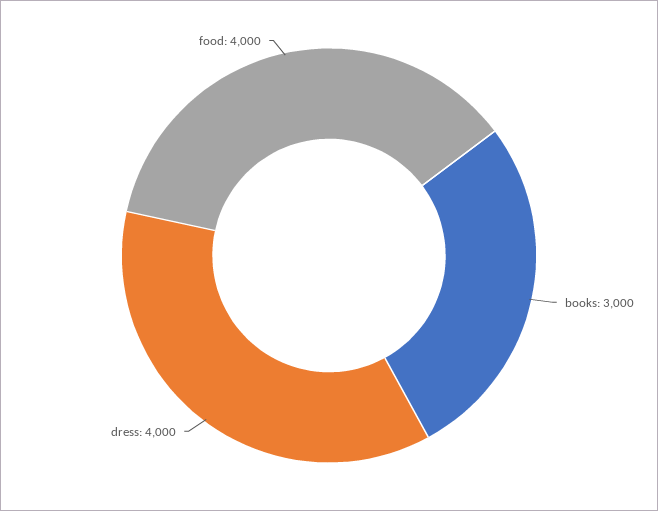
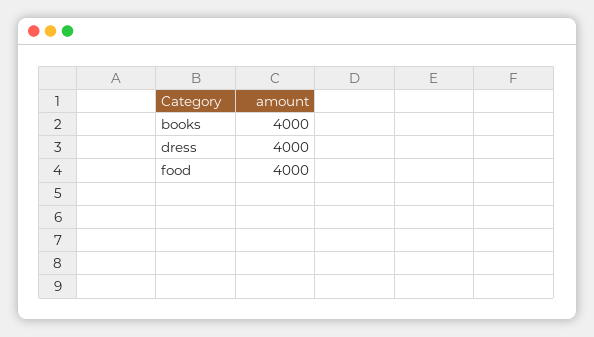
  {
-   "books": 3000,
+   "books": 4000,
    "dress": 4000,
    "food": 4000
  }

